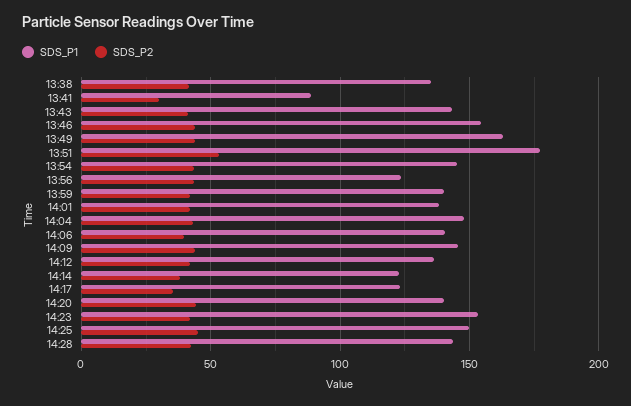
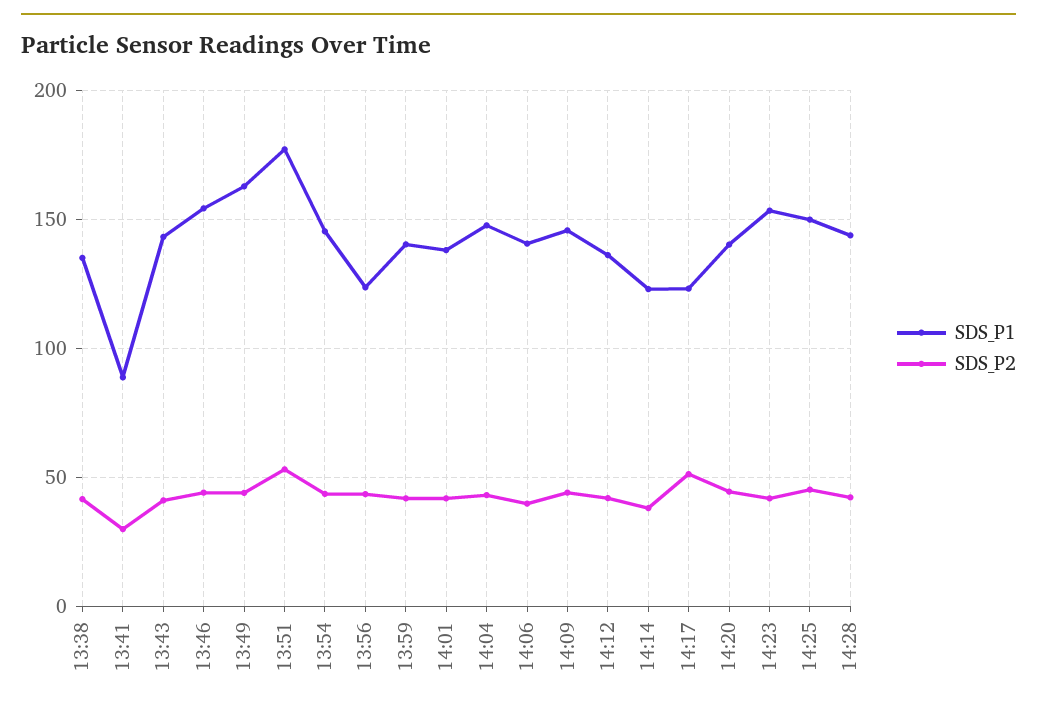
  {
    "SDS_P1": {
      "13:38": 135,
      "13:41": 90,
      "13:43": 145,
      "13:46": 155,
      "13:49": 165,
      "13:51": 175,
      "13:54": 145,
      "13:56": 125,
      "13:59": 140,
      "14:01": 140,
      "14:04": 150,
      "14:06": 140,
      "14:09": 145,
      "14:12": 135,
      "14:14": 125,
      "14:17": 125,
      "14:20": 140,
      "14:23": 155,
      "14:25": 150,
      "14:28": 145
    },
    "SDS_P2": {
      "13:38": 40,
      "13:41": 30,
      "13:43": 40,
      "13:46": 45,
      "13:49": 45,
      "13:51": 55,
      "13:54": 45,
      "13:56": 45,
      "13:59": 40,
      "14:01": 40,
      "14:04": 45,
      "14:06": 40,
      "14:09": 45,
      "14:12": 40,
      "14:14": 40,
-     "14:17": 35,
+     "14:17": 50,
      "14:20": 45,
      "14:23": 40,
      "14:25": 45,
      "14:28": 40
    }
  }

